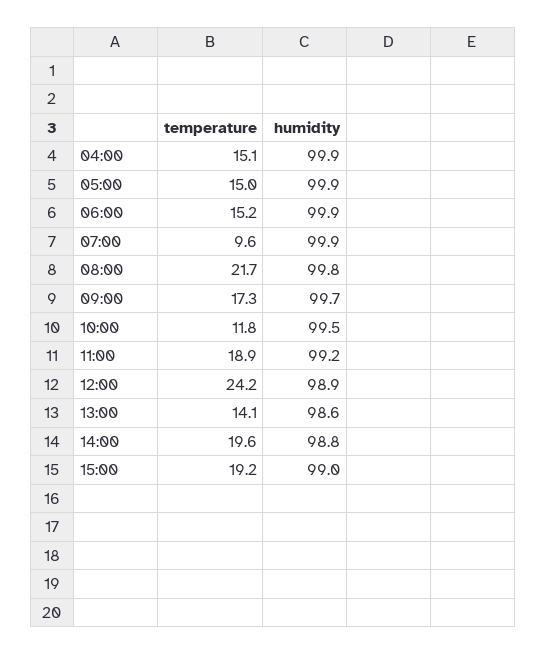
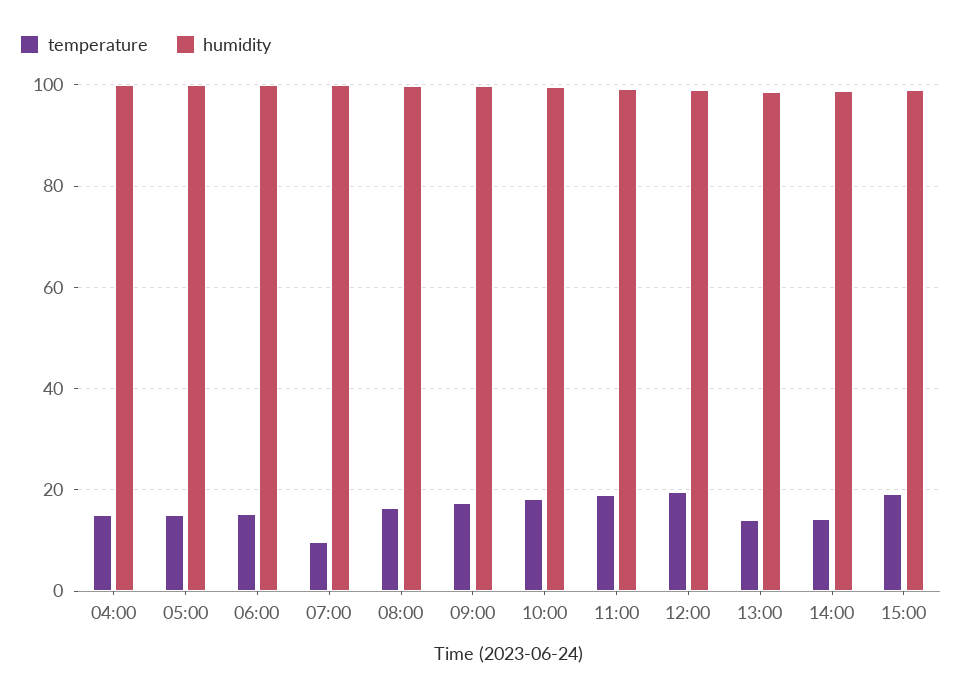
  {
    "temperature": {
      "04:00": 15.1,
      "05:00": 15,
      "06:00": 15.2,
      "07:00": 9.6,
-     "08:00": 21.7,
+     "08:00": 16,
      "09:00": 17.3,
-     "10:00": 11.8,
+     "10:00": 18,
      "11:00": 18.9,
-     "12:00": 24.2,
+     "12:00": 20,
      "13:00": 14.1,
-     "14:00": 19.6,
+     "14:00": 14,
      "15:00": 19.2
    },
    "humidity": {
      "04:00": 99.9,
      "05:00": 99.9,
      "06:00": 99.9,
      "07:00": 99.9,
      "08:00": 99.8,
      "09:00": 99.7,
      "10:00": 99.5,
      "11:00": 99.2,
      "12:00": 98.9,
      "13:00": 98.6,
      "14:00": 98.8,
      "15:00": 99
    }
  }

